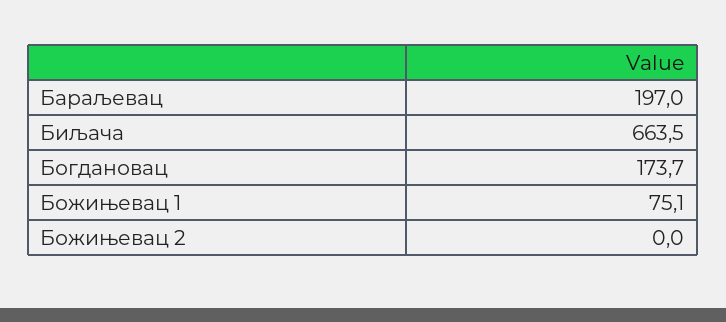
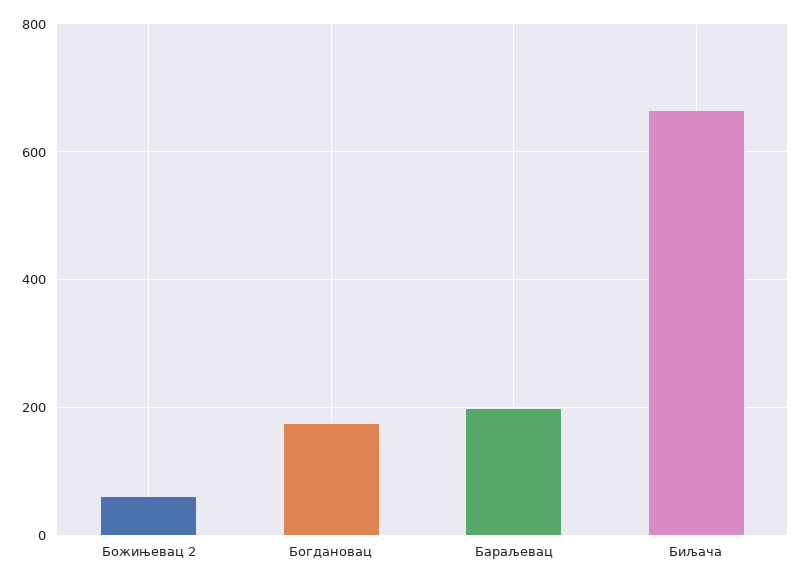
  {
    "Бараљевац": 197,
    "Биљача": 663.5,
    "Богдановац": 173.7,
-   "Божињевац 1": 75.1,
-   "Божињевац 2": 0
+   "Божињевац 2": 60
  }

